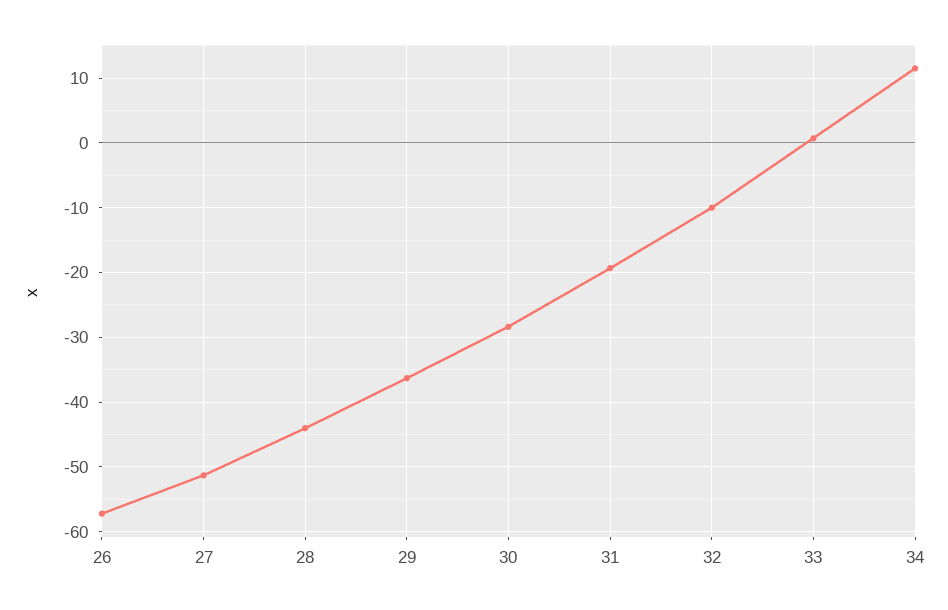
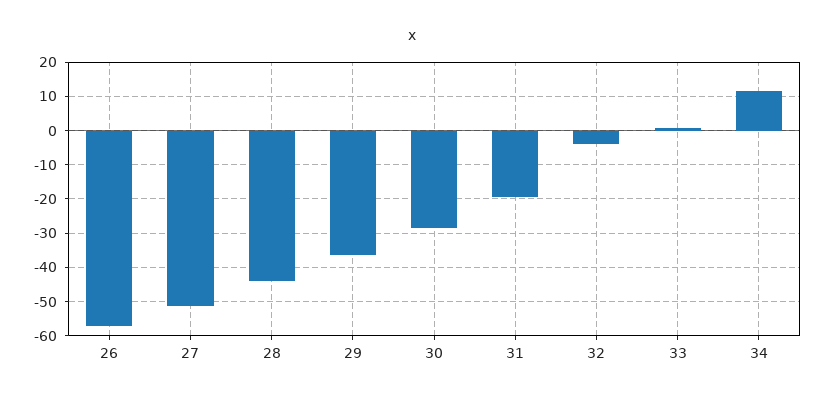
  {
    "26": -57,
    "27": -51,
    "28": -44,
    "29": -36,
    "30": -28,
    "31": -19,
-   "32": -10,
+   "32": -4,
    "33": 1,
    "34": 12
  }

